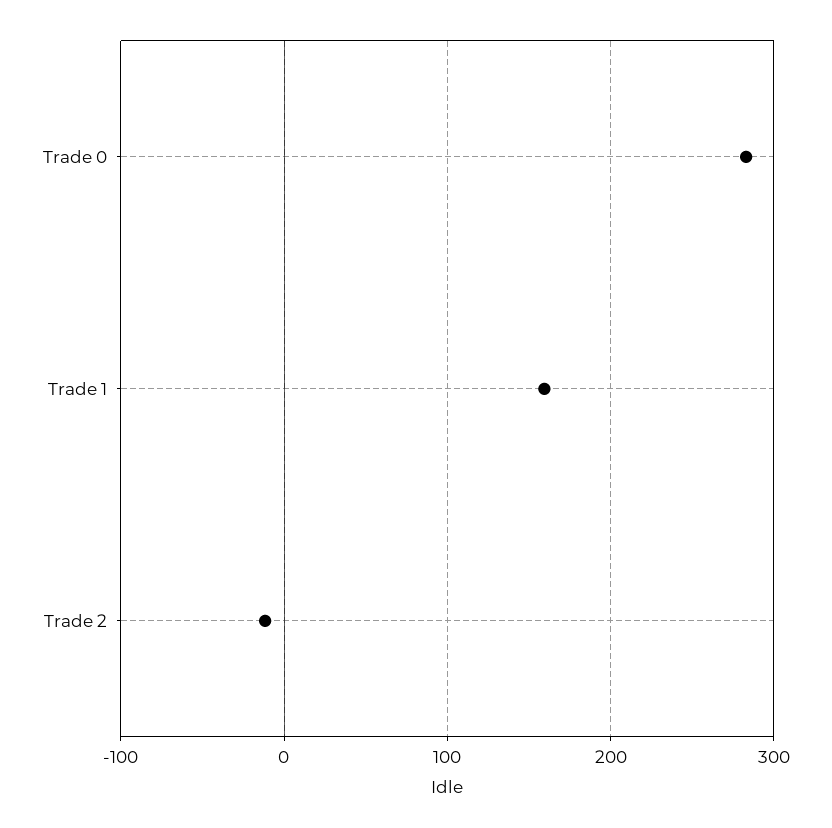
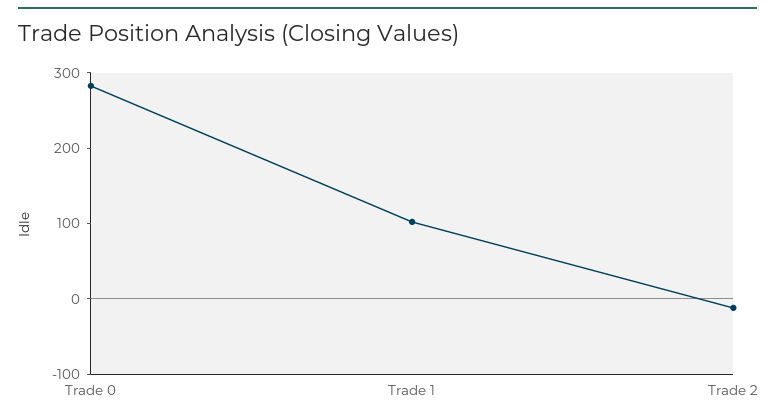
  {
    "Trade 0": 280,
-   "Trade 1": 160,
+   "Trade 1": 100,
    "Trade 2": -10
  }

